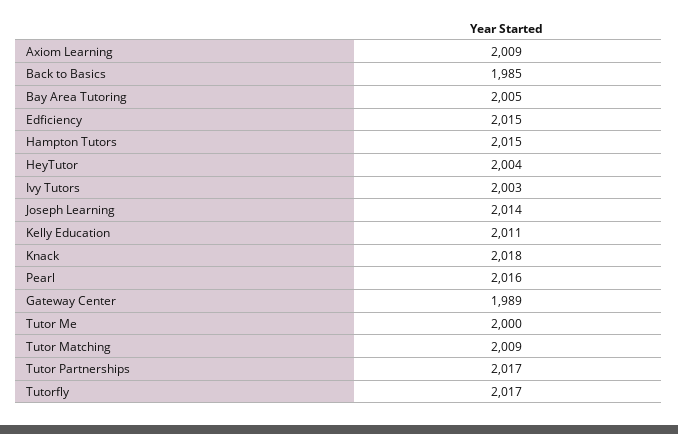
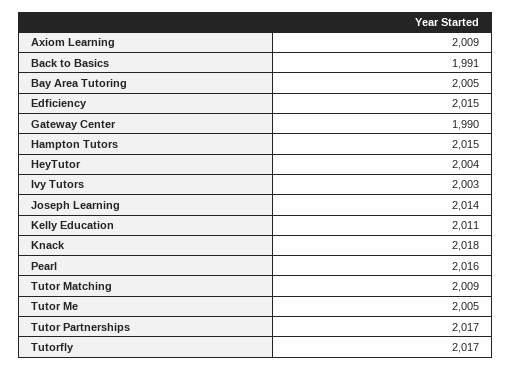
  {
    "Axiom Learning": 2009,
-   "Back to Basics": 1985,
+   "Back to Basics": 1991,
    "Bay Area Tutoring": 2005,
    "Edficiency": 2015,
    "Hampton Tutors": 2015,
    "HeyTutor": 2004,
    "Ivy Tutors": 2003,
    "Joseph Learning": 2014,
    "Kelly Education": 2011,
    "Knack": 2018,
    "Pearl": 2016,
-   "Gateway Center": 1989,
+   "Gateway Center": 1990,
-   "Tutor Me": 2000,
+   "Tutor Me": 2005,
    "Tutor Matching": 2009,
    "Tutor Partnerships": 2017,
    "Tutorfly": 2017
  }

